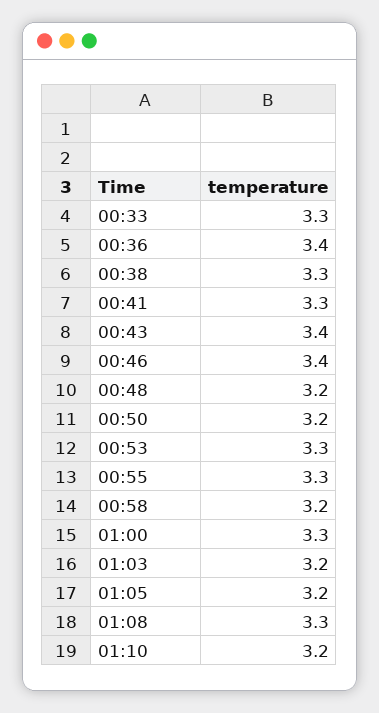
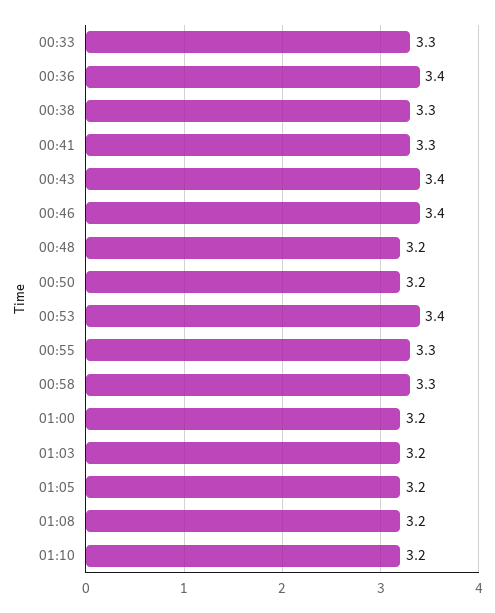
  {
    "00:33": 3.3,
    "00:36": 3.4,
    "00:38": 3.3,
    "00:41": 3.3,
    "00:43": 3.4,
    "00:46": 3.4,
    "00:48": 3.2,
    "00:50": 3.2,
-   "00:53": 3.3,
+   "00:53": 3.4,
    "00:55": 3.3,
-   "00:58": 3.2,
+   "00:58": 3.3,
-   "01:00": 3.3,
+   "01:00": 3.2,
    "01:03": 3.2,
    "01:05": 3.2,
-   "01:08": 3.3,
+   "01:08": 3.2,
    "01:10": 3.2
  }

